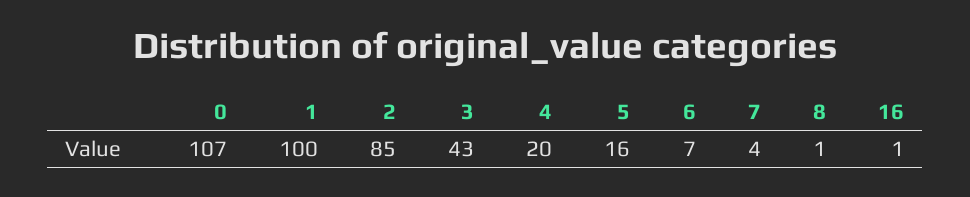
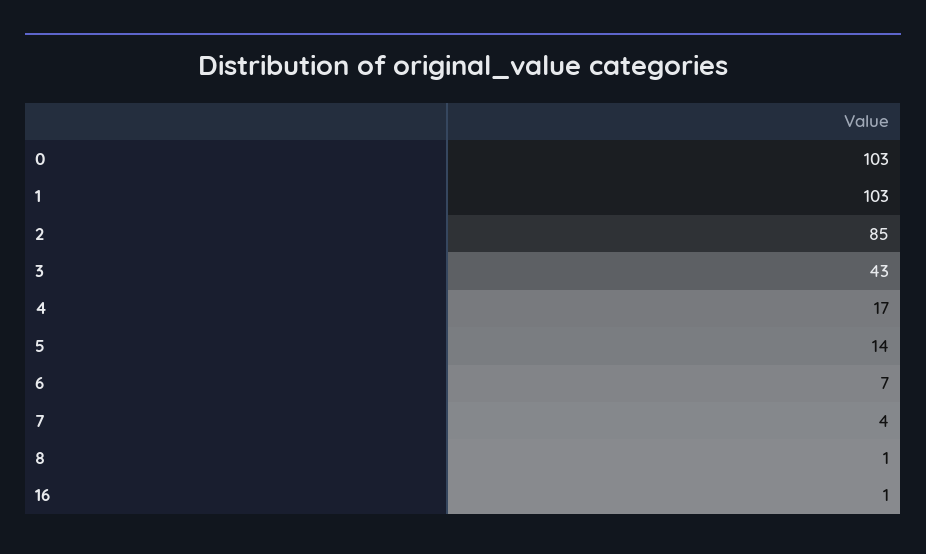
  {
-   "0": 107,
+   "0": 103,
-   "1": 100,
+   "1": 103,
    "2": 85,
    "3": 43,
-   "4": 20,
+   "4": 17,
-   "5": 16,
+   "5": 14,
    "6": 7,
    "7": 4,
    "8": 1,
    "16": 1
  }

